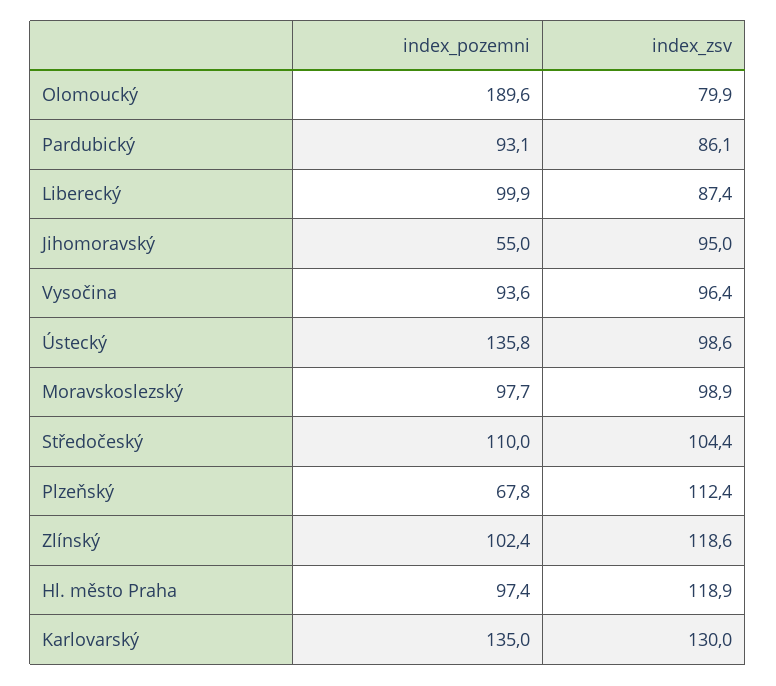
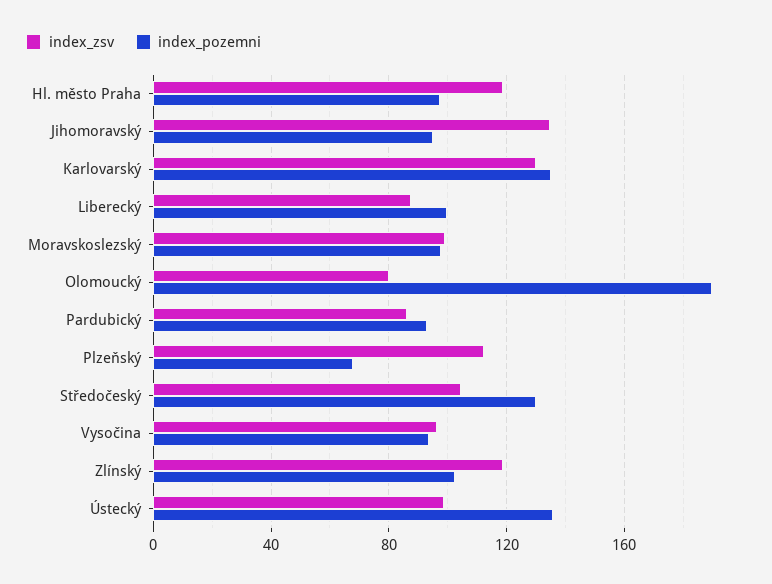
  {
    "index_pozemni": {
      "Olomoucký": 189.6,
      "Pardubický": 93.1,
      "Liberecký": 99.9,
-     "Jihomoravský": 55,
+     "Jihomoravský": 95,
      "Vysočina": 93.6,
      "Ústecký": 135.8,
      "Moravskoslezský": 97.7,
-     "Středočeský": 110,
+     "Středočeský": 130,
      "Plzeňský": 67.8,
      "Zlínský": 102.4,
      "Hl. město Praha": 97.4,
      "Karlovarský": 135
    },
    "index_zsv": {
      "Olomoucký": 79.9,
      "Pardubický": 86.1,
      "Liberecký": 87.4,
-     "Jihomoravský": 95,
+     "Jihomoravský": 135,
      "Vysočina": 96.4,
      "Ústecký": 98.6,
      "Moravskoslezský": 98.9,
      "Středočeský": 104.4,
      "Plzeňský": 112.4,
      "Zlínský": 118.6,
      "Hl. město Praha": 118.9,
      "Karlovarský": 130
    }
  }

